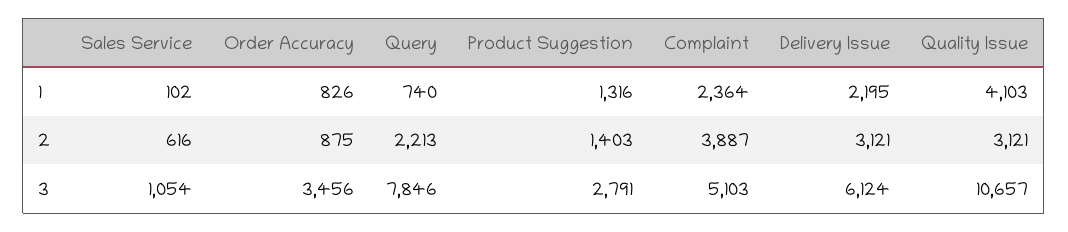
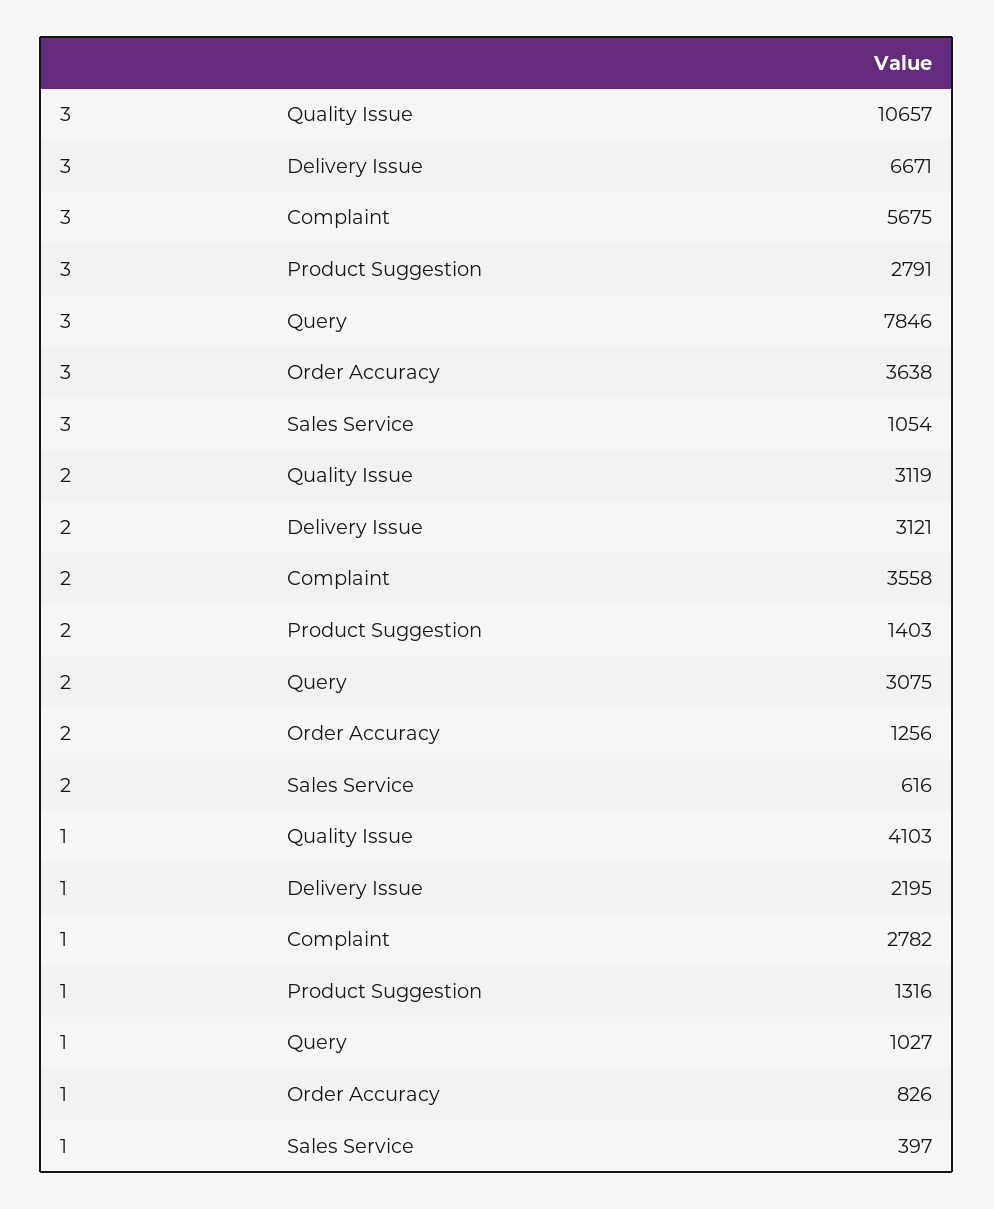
  {
    "Sales Service": {
-     "1": 102,
+     "1": 397,
      "2": 616,
      "3": 1054
    },
    "Order Accuracy": {
      "1": 826,
-     "2": 875,
+     "2": 1256,
-     "3": 3456
+     "3": 3638
    },
    "Query": {
-     "1": 740,
+     "1": 1027,
-     "2": 2213,
+     "2": 3075,
      "3": 7846
    },
    "Product Suggestion": {
      "1": 1316,
      "2": 1403,
      "3": 2791
    },
    "Complaint": {
-     "1": 2364,
+     "1": 2782,
-     "2": 3887,
+     "2": 3558,
-     "3": 5103
+     "3": 5675
    },
    "Delivery Issue": {
      "1": 2195,
      "2": 3121,
-     "3": 6124
+     "3": 6671
    },
    "Quality Issue": {
      "1": 4103,
-     "2": 3121,
+     "2": 3119,
      "3": 10657
    }
  }

